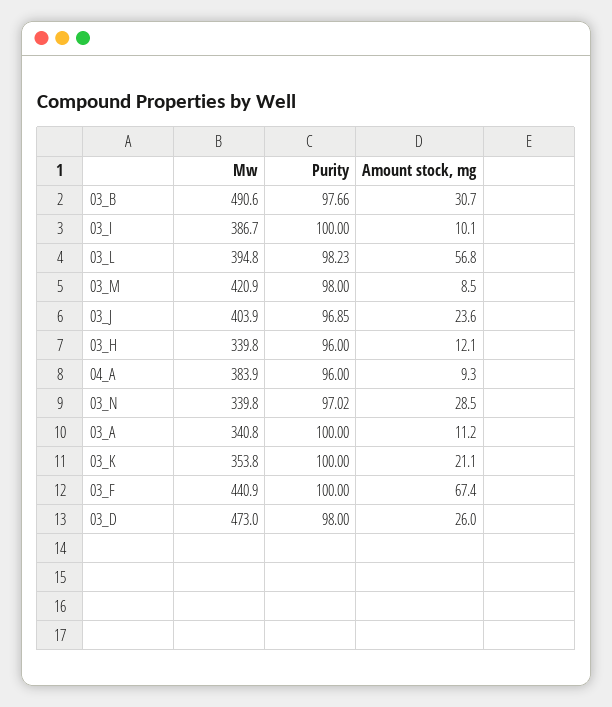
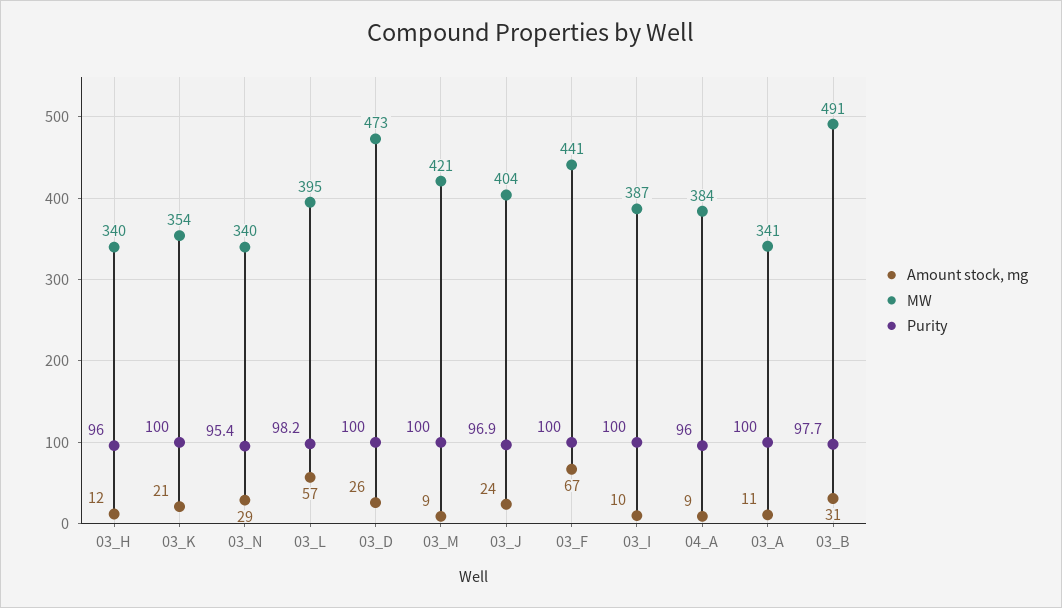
  {
    "Mw": {
      "03_B": 490.6,
      "03_I": 386.7,
      "03_L": 394.8,
      "03_M": 420.9,
      "03_J": 403.9,
      "03_H": 339.8,
      "04_A": 383.9,
      "03_N": 339.8,
      "03_A": 340.8,
      "03_K": 353.8,
      "03_F": 440.9,
      "03_D": 473
    },
    "Purity": {
      "03_B": 97.66,
      "03_I": 100,
      "03_L": 98.23,
-     "03_M": 98,
+     "03_M": 100,
      "03_J": 96.85,
      "03_H": 96,
      "04_A": 96,
-     "03_N": 97.02,
+     "03_N": 95.4,
      "03_A": 100,
      "03_K": 100,
      "03_F": 100,
-     "03_D": 98
+     "03_D": 100
    },
    "Amount stock, mg": {
      "03_B": 30.7,
      "03_I": 10.1,
      "03_L": 56.8,
      "03_M": 8.5,
      "03_J": 23.6,
      "03_H": 12.1,
      "04_A": 9.3,
      "03_N": 28.5,
      "03_A": 11.2,
      "03_K": 21.1,
      "03_F": 67.4,
      "03_D": 26
    }
  }

